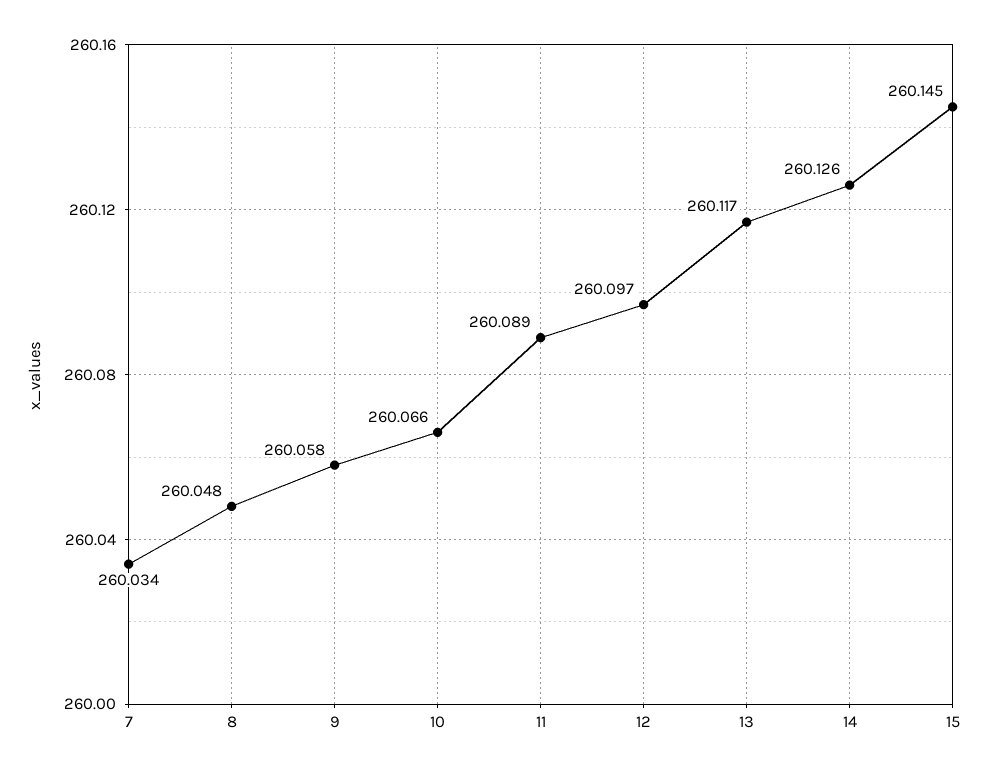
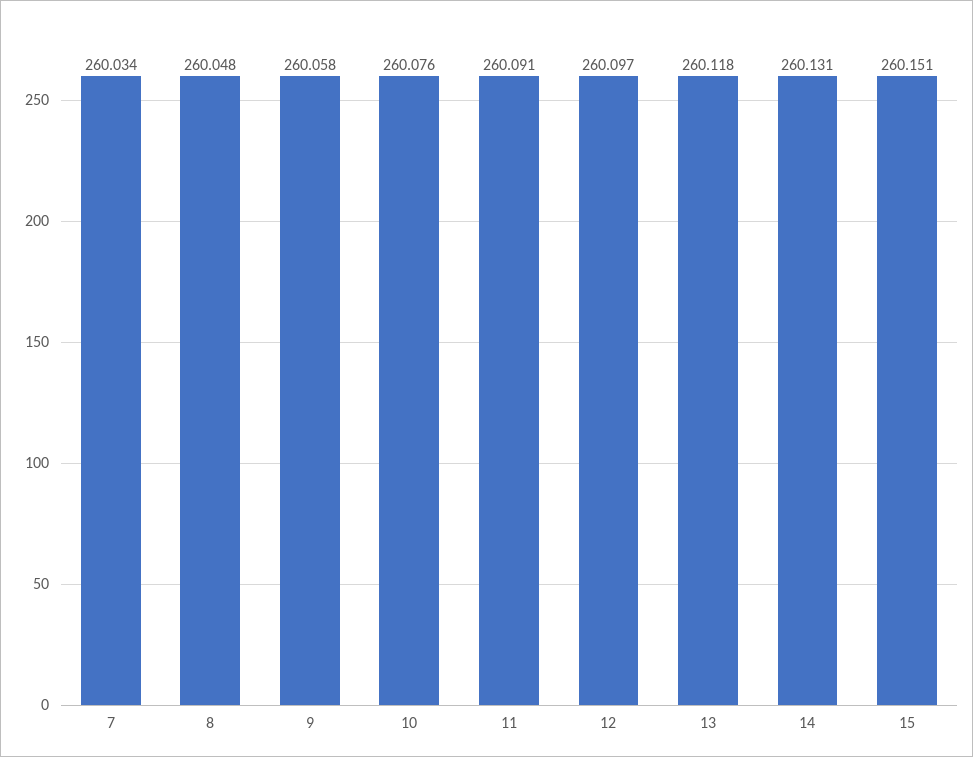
  {
    "7": 260.034,
    "8": 260.048,
    "9": 260.058,
-   "10": 260.066,
+   "10": 260.076,
-   "11": 260.089,
+   "11": 260.091,
    "12": 260.097,
-   "13": 260.117,
+   "13": 260.118,
-   "14": 260.126,
+   "14": 260.131,
-   "15": 260.145
+   "15": 260.151
  }

